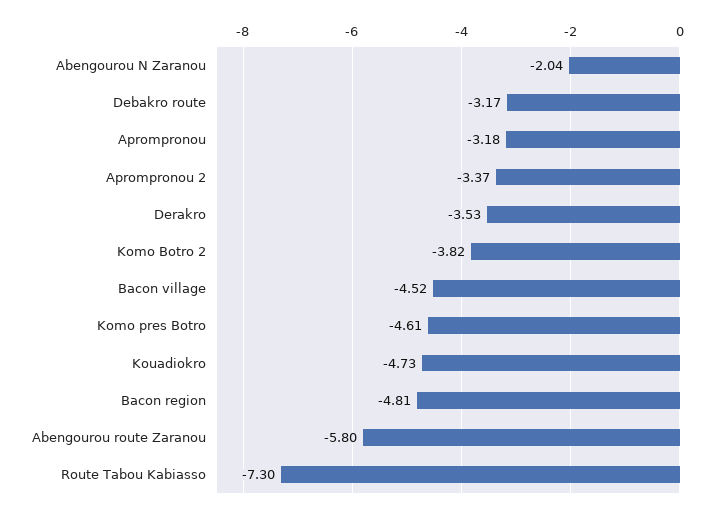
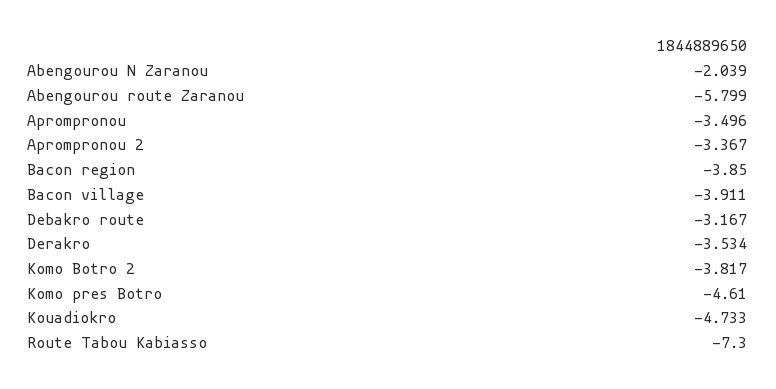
  {
    "Abengourou N Zaranou": -2.039,
    "Debakro route": -3.167,
-   "Aprompronou": -3.18,
+   "Aprompronou": -3.496,
    "Aprompronou 2": -3.367,
    "Derakro": -3.534,
    "Komo Botro 2": -3.817,
-   "Bacon village": -4.52,
+   "Bacon village": -3.911,
    "Komo pres Botro": -4.61,
    "Kouadiokro": -4.733,
-   "Bacon region": -4.81,
+   "Bacon region": -3.85,
    "Abengourou route Zaranou": -5.799,
    "Route Tabou Kabiasso": -7.3
  }

